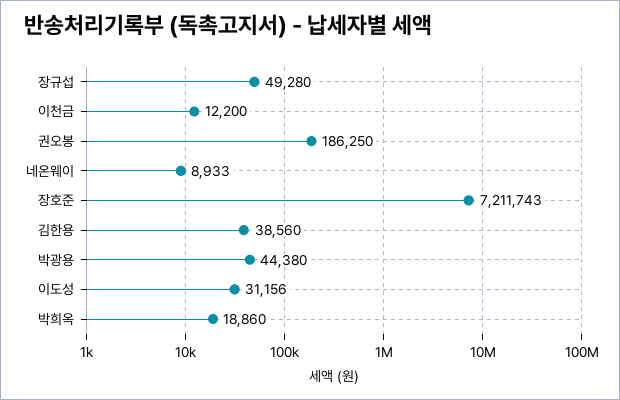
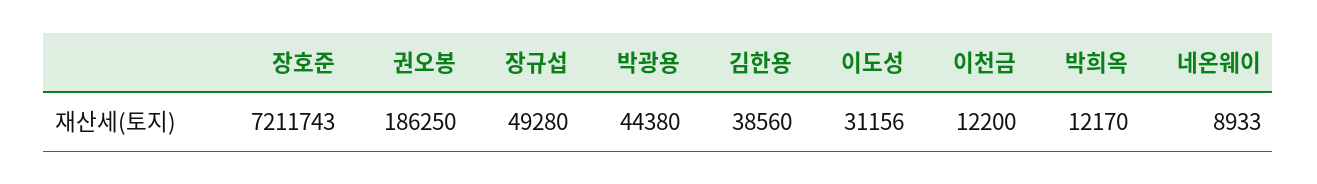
  {
    "장규섭": 49280,
    "이천금": 12200,
    "권오봉": 186250,
    "네온웨이": 8933,
    "장호준": 7211743,
    "김한용": 38560,
    "박광용": 44380,
    "이도성": 31156,
-   "박희옥": 18860
+   "박희옥": 12170
  }

